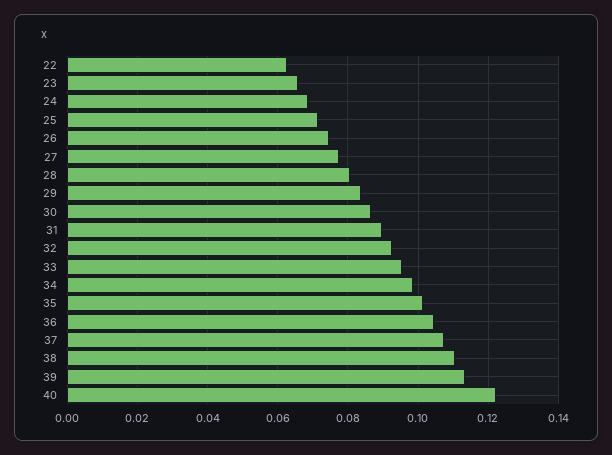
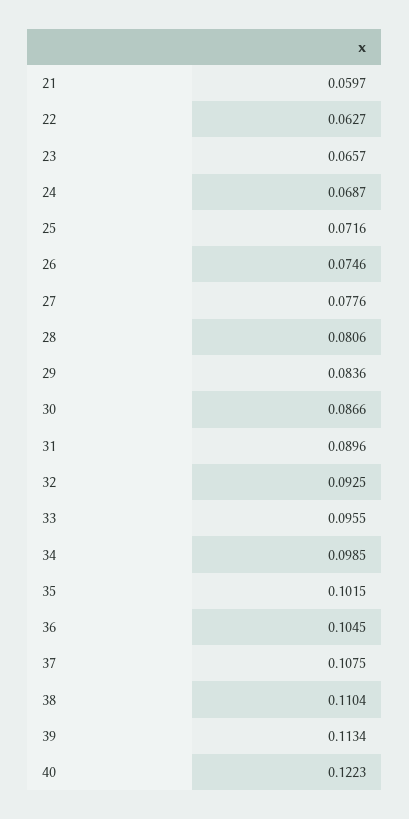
  {
    "22": 0.0627,
    "23": 0.0657,
    "24": 0.0687,
    "25": 0.0716,
    "26": 0.0746,
    "27": 0.0776,
    "28": 0.0806,
    "29": 0.0836,
    "30": 0.0866,
    "31": 0.0896,
    "32": 0.0925,
    "33": 0.0955,
    "34": 0.0985,
    "35": 0.1015,
    "36": 0.1045,
    "37": 0.1075,
    "38": 0.1104,
    "39": 0.1134,
-   "40": 0.1223
+   "40": 0.1223,
+   "21": 0.0597
  }

